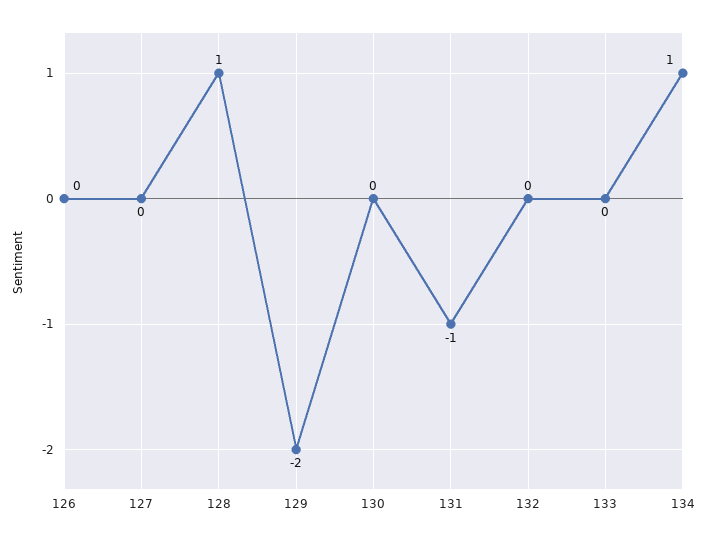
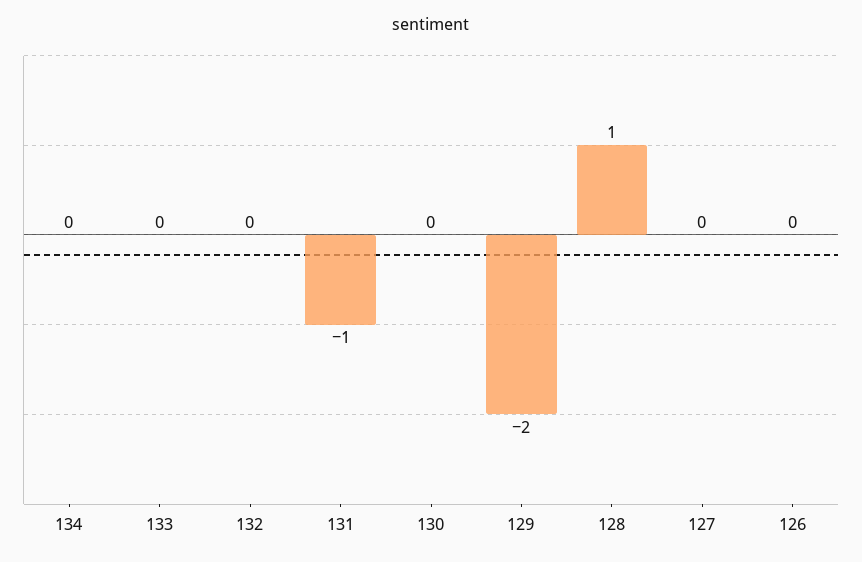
  {
    "126": 0,
    "127": 0,
    "128": 1,
    "129": -2,
    "130": 0,
    "131": -1,
    "132": 0,
    "133": 0,
-   "134": 1
+   "134": 0
  }

